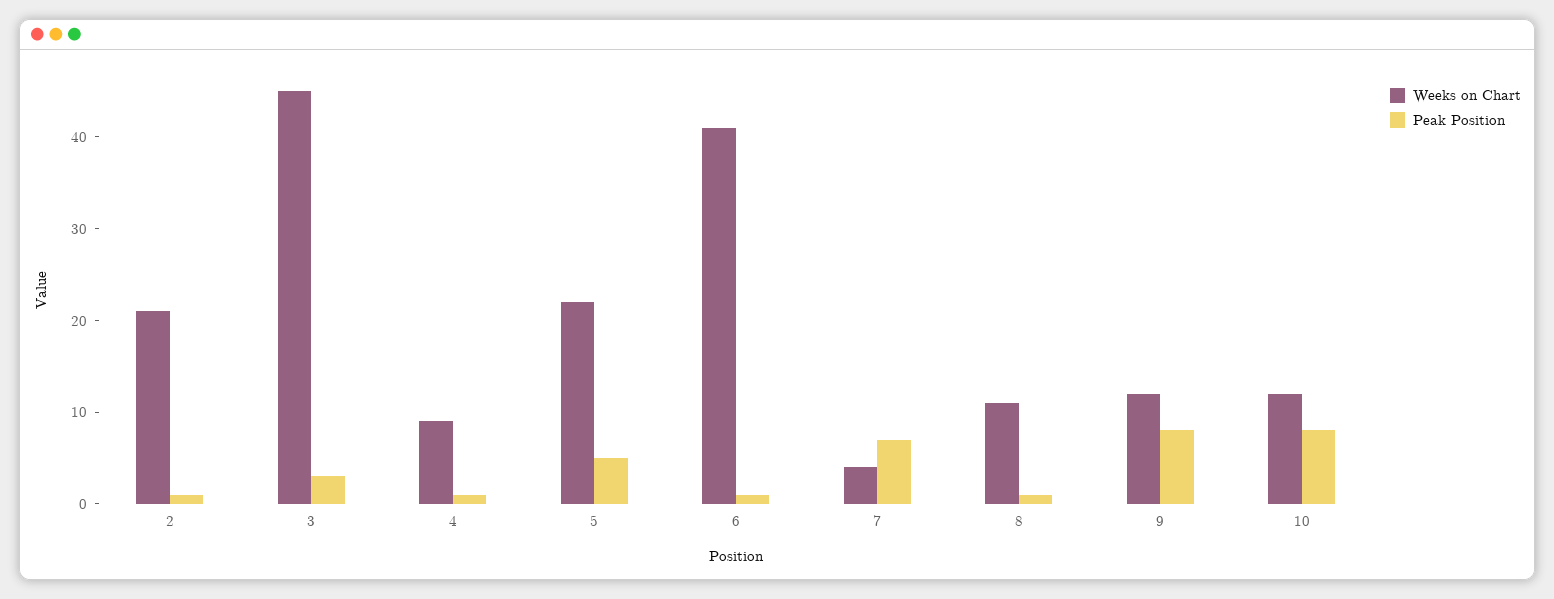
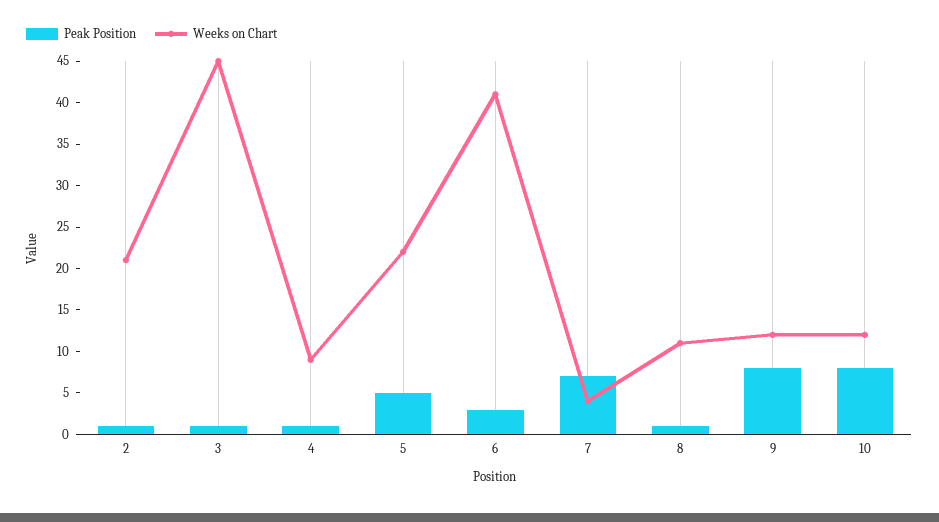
  {
    "Weeks on Chart": {
      "2": 21,
      "3": 45,
      "4": 9,
      "5": 22,
      "6": 41,
      "7": 4,
      "8": 11,
      "9": 12,
      "10": 12
    },
    "Peak Position": {
      "2": 1,
-     "3": 3,
+     "3": 1,
      "4": 1,
      "5": 5,
-     "6": 1,
+     "6": 3,
      "7": 7,
      "8": 1,
      "9": 8,
      "10": 8
    }
  }

